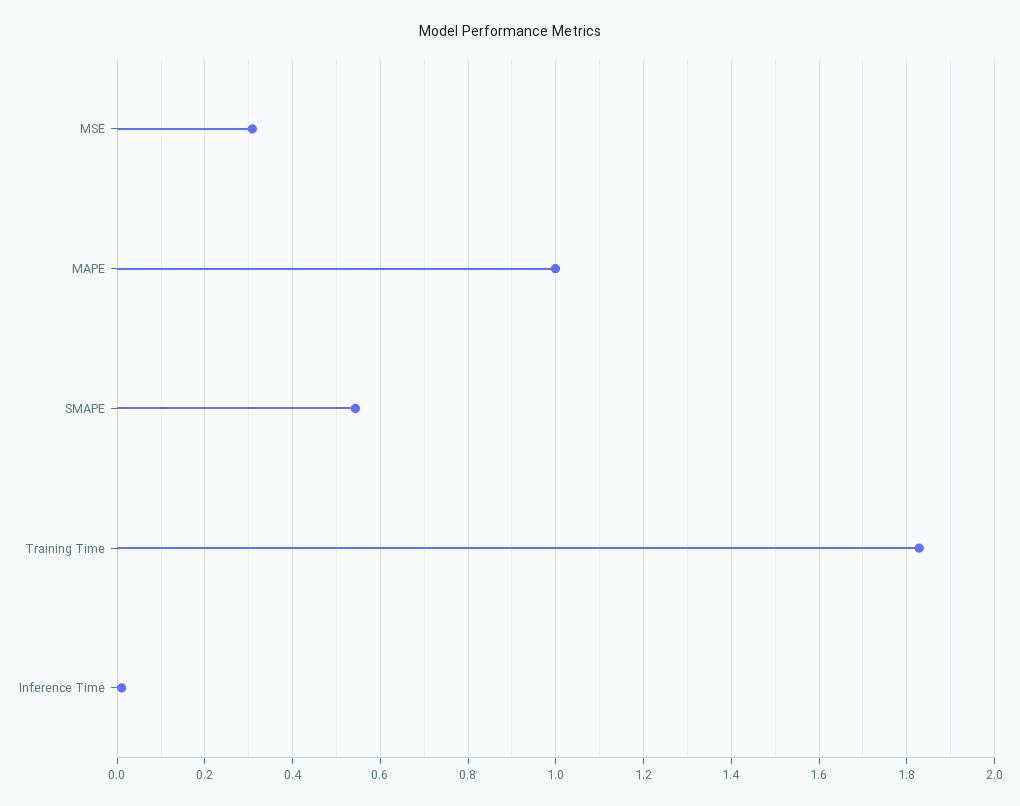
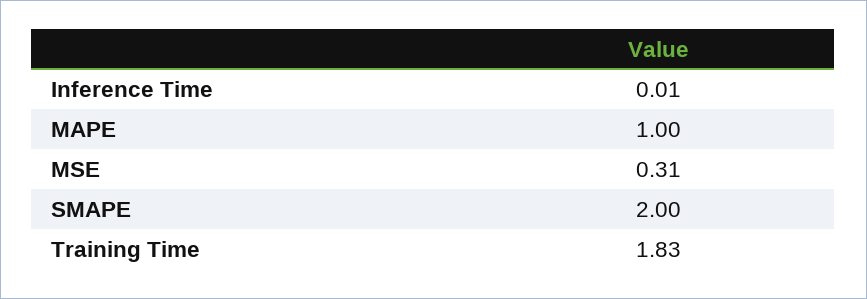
  {
    "MSE": 0.31,
    "MAPE": 1,
-   "SMAPE": 0.54,
+   "SMAPE": 2,
    "Training Time": 1.83,
    "Inference Time": 0.01
  }

